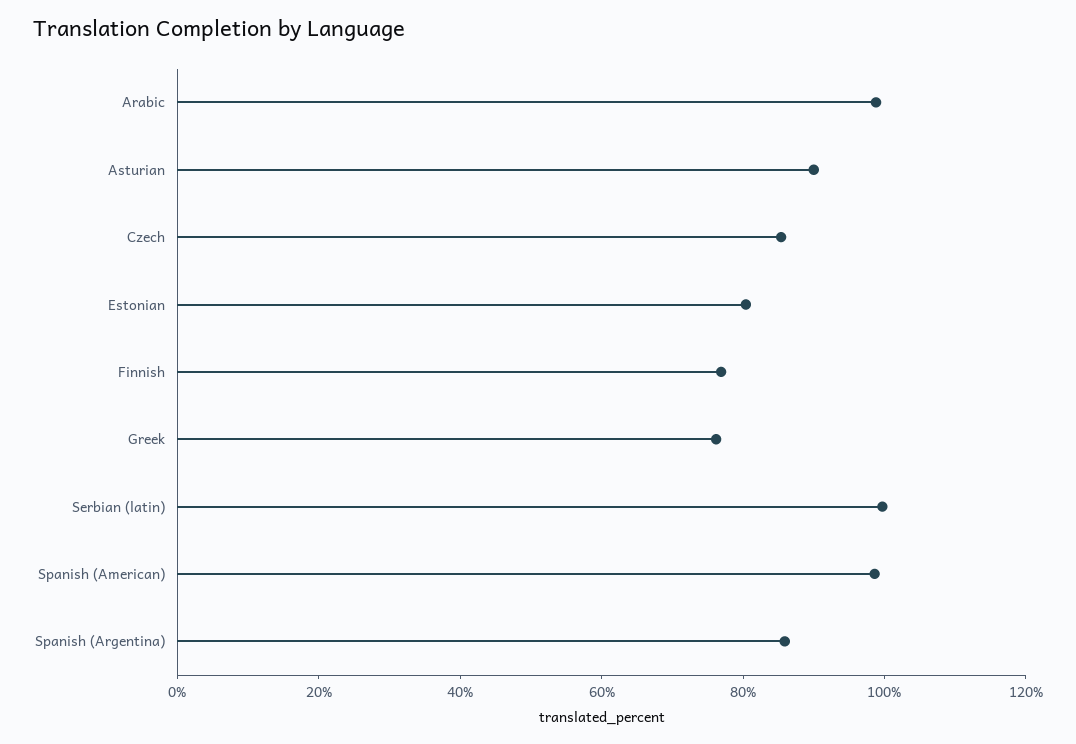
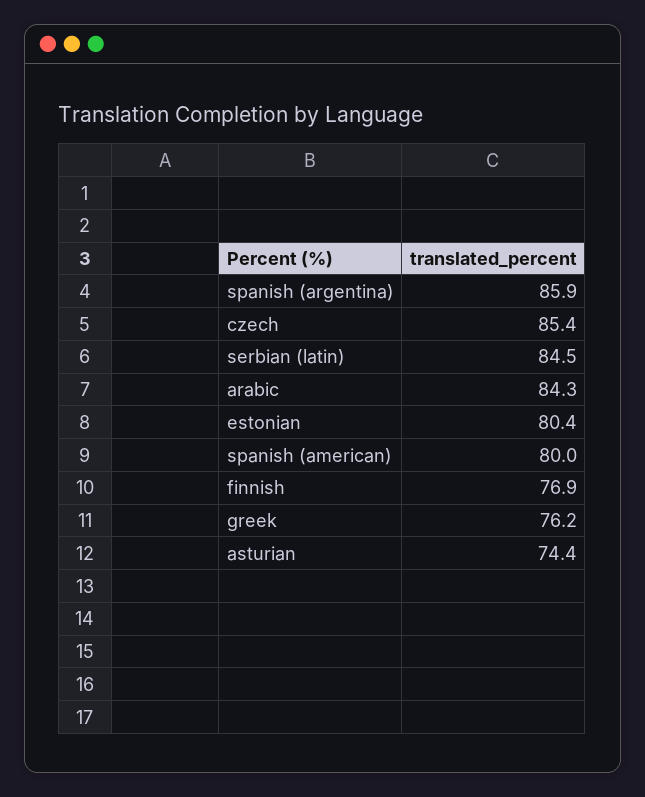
  {
-   "Arabic": 100,
+   "Arabic": 84.3,
-   "Asturian": 90,
+   "Asturian": 74.4,
    "Czech": 85.4,
    "Estonian": 80.4,
    "Finnish": 76.9,
    "Greek": 76.2,
-   "Serbian (latin)": 100,
+   "Serbian (latin)": 84.5,
-   "Spanish (American)": 100,
+   "Spanish (American)": 80,
    "Spanish (Argentina)": 85.9
  }

